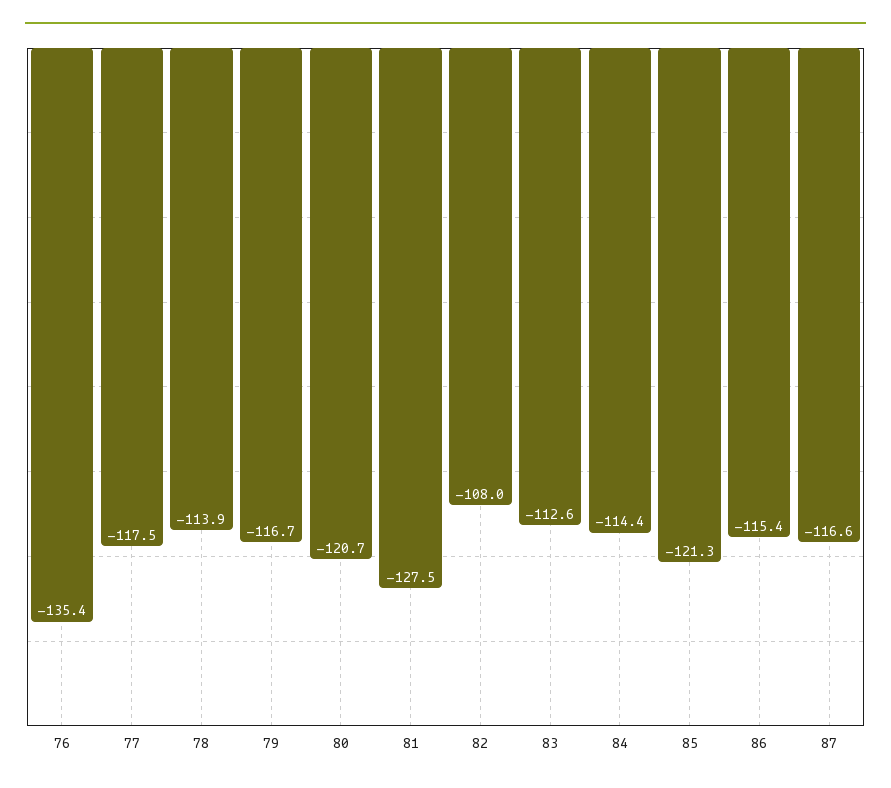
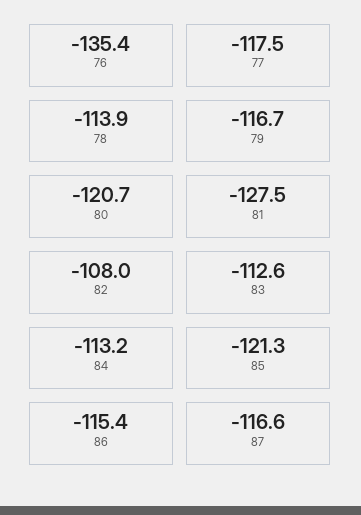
  {
    "76": -135.4,
    "77": -117.5,
    "78": -113.9,
    "79": -116.7,
    "80": -120.7,
    "81": -127.5,
    "82": -108,
    "83": -112.6,
-   "84": -114.4,
+   "84": -113.2,
    "85": -121.3,
    "86": -115.4,
    "87": -116.6
  }

